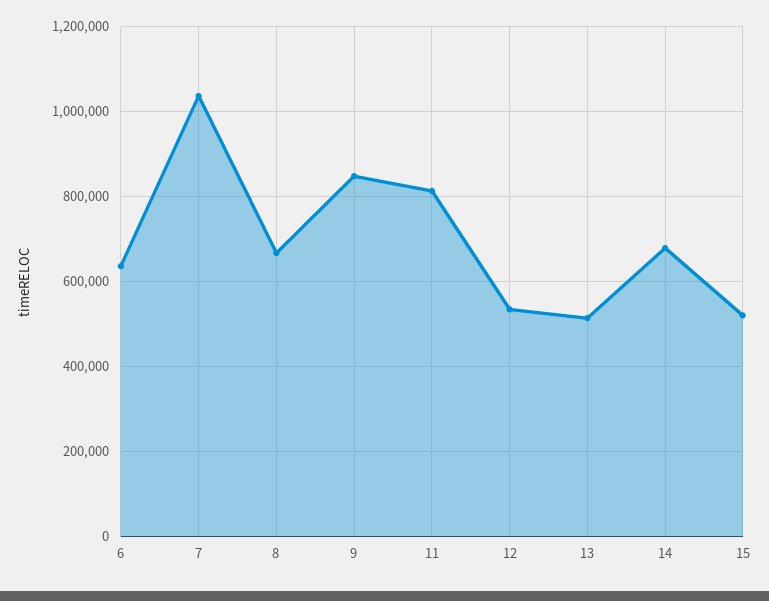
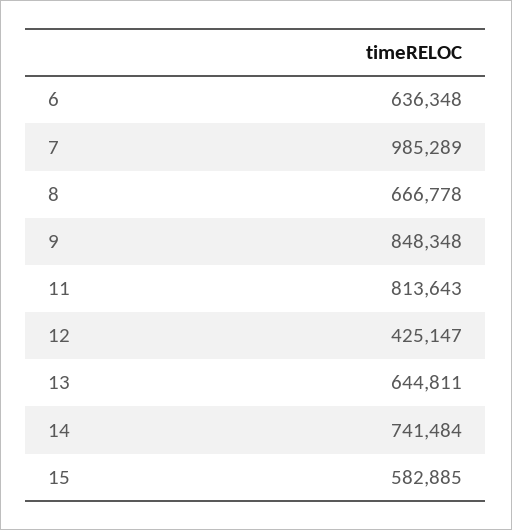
  {
    "6": 636348,
-   "7": 1040000,
+   "7": 985289,
    "8": 666778,
    "9": 848348,
    "11": 813643,
-   "12": 540000,
+   "12": 425147,
-   "13": 520000,
+   "13": 644811,
-   "14": 680000,
+   "14": 741484,
-   "15": 520000
+   "15": 582885
  }

